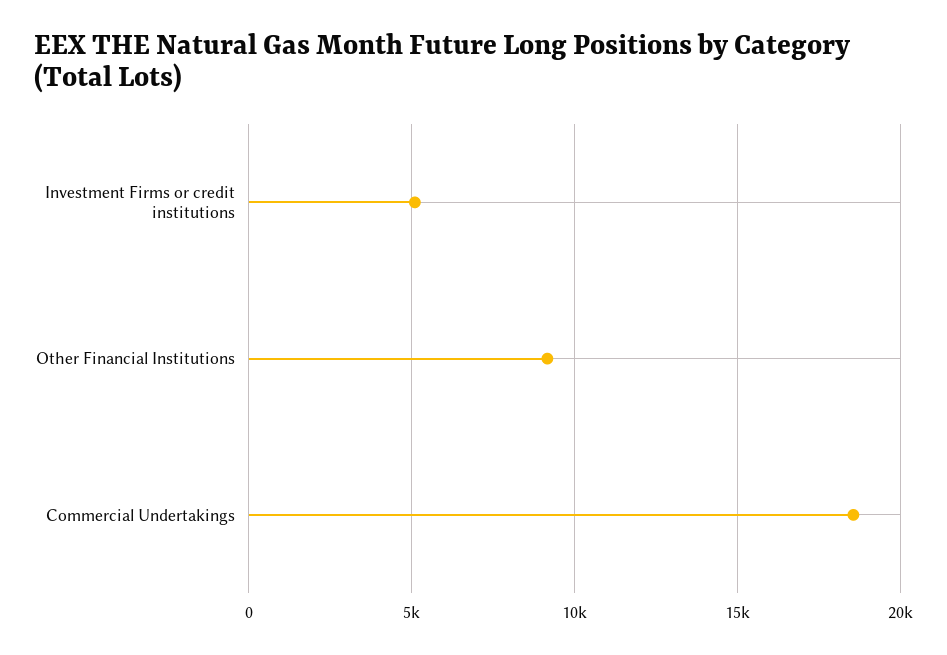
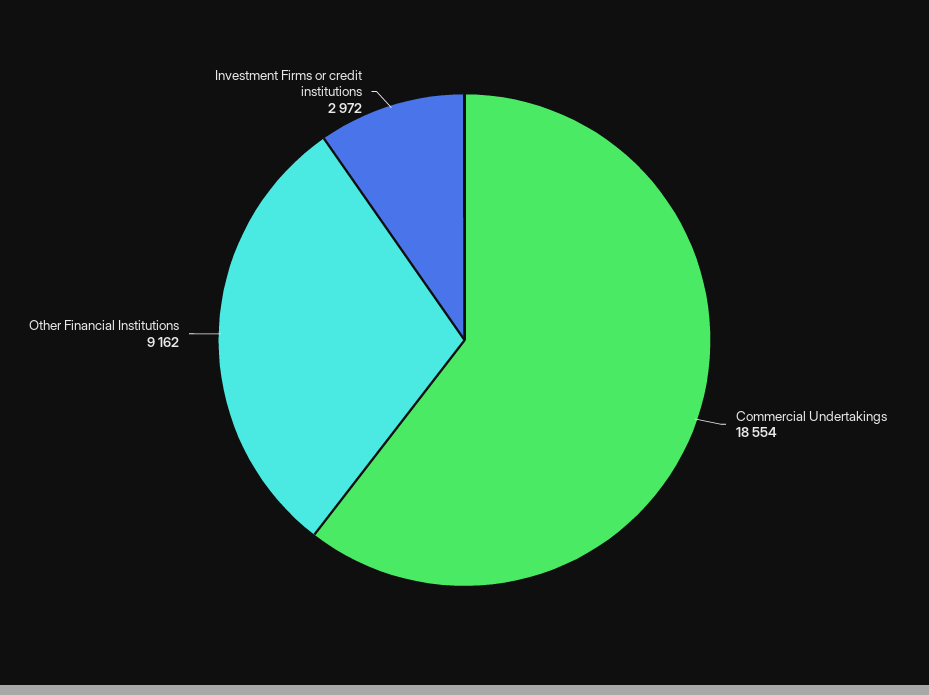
  {
-   "Investment Firms or credit institutions": 5000,
+   "Investment Firms or credit institutions": 2972,
    "Other Financial Institutions": 9162,
    "Commercial Undertakings": 18554
  }

